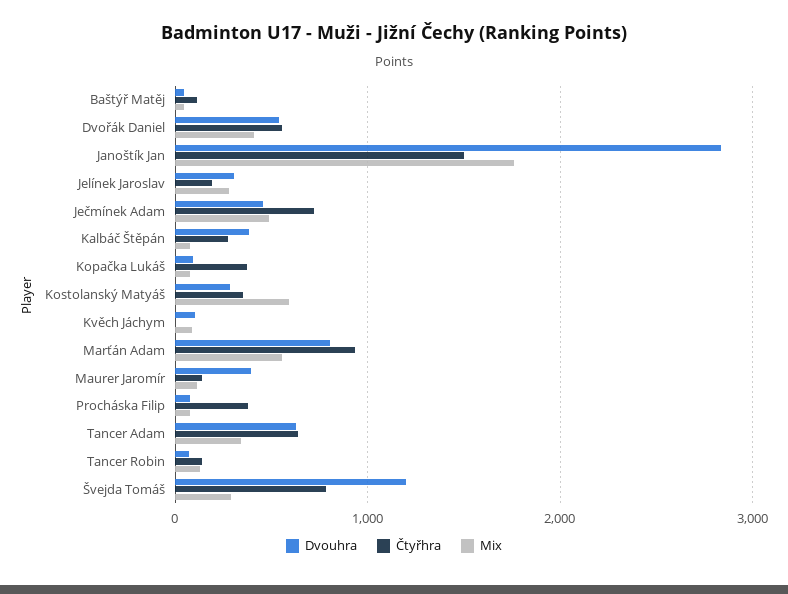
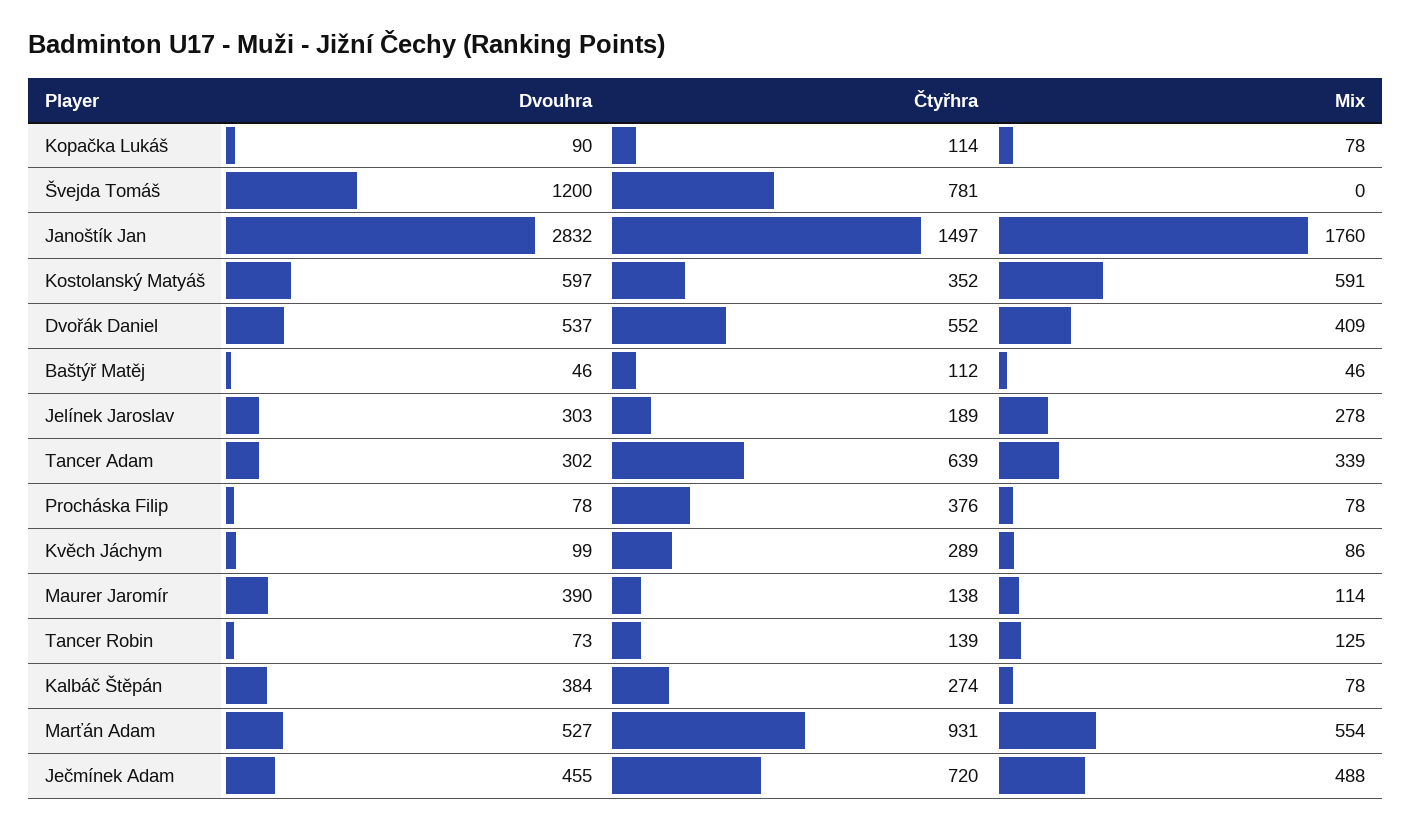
  {
    "Dvouhra": {
      "Baštýř Matěj": 46,
      "Dvořák Daniel": 537,
      "Janoštík Jan": 2832,
      "Jelínek Jaroslav": 303,
      "Ječmínek Adam": 455,
      "Kalbáč Štěpán": 384,
      "Kopačka Lukáš": 90,
-     "Kostolanský Matyáš": 300,
+     "Kostolanský Matyáš": 597,
      "Kvěch Jáchym": 99,
-     "Marťán Adam": 800,
+     "Marťán Adam": 527,
      "Maurer Jaromír": 390,
      "Procháska Filip": 78,
-     "Tancer Adam": 600,
+     "Tancer Adam": 302,
      "Tancer Robin": 73,
      "Švejda Tomáš": 1200
    },
    "Čtyřhra": {
      "Baštýř Matěj": 112,
      "Dvořák Daniel": 552,
      "Janoštík Jan": 1497,
      "Jelínek Jaroslav": 189,
      "Ječmínek Adam": 720,
      "Kalbáč Štěpán": 274,
-     "Kopačka Lukáš": 400,
+     "Kopačka Lukáš": 114,
      "Kostolanský Matyáš": 352,
-     "Kvěch Jáchym": 0,
+     "Kvěch Jáchym": 289,
      "Marťán Adam": 931,
      "Maurer Jaromír": 138,
      "Procháska Filip": 376,
      "Tancer Adam": 639,
      "Tancer Robin": 139,
      "Švejda Tomáš": 781
    },
    "Mix": {
      "Baštýř Matěj": 46,
      "Dvořák Daniel": 409,
      "Janoštík Jan": 1760,
      "Jelínek Jaroslav": 278,
      "Ječmínek Adam": 488,
      "Kalbáč Štěpán": 78,
      "Kopačka Lukáš": 78,
      "Kostolanský Matyáš": 591,
      "Kvěch Jáchym": 86,
      "Marťán Adam": 554,
      "Maurer Jaromír": 114,
      "Procháska Filip": 78,
      "Tancer Adam": 339,
      "Tancer Robin": 125,
-     "Švejda Tomáš": 300
+     "Švejda Tomáš": 0
    }
  }

